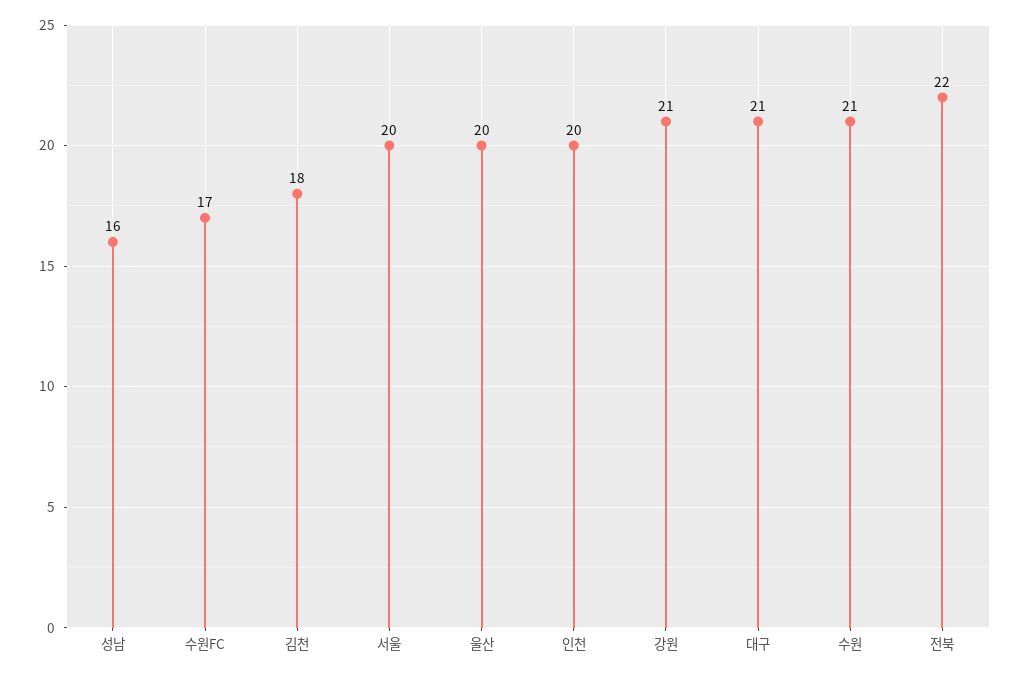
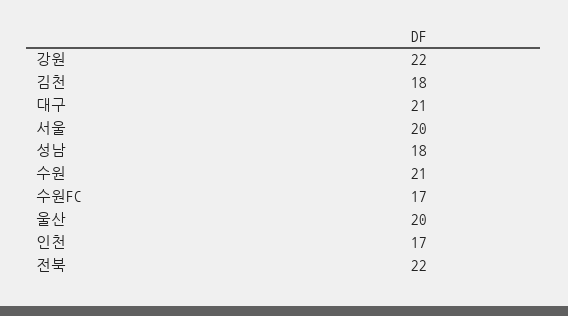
  {
-   "성남": 16,
+   "성남": 18,
    "수원FC": 17,
    "김천": 18,
    "서울": 20,
    "울산": 20,
-   "인천": 20,
+   "인천": 17,
-   "강원": 21,
+   "강원": 22,
    "대구": 21,
    "수원": 21,
    "전북": 22
  }

